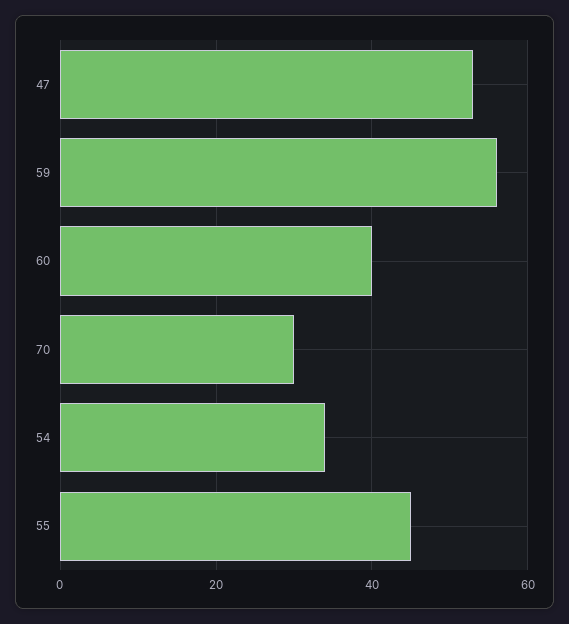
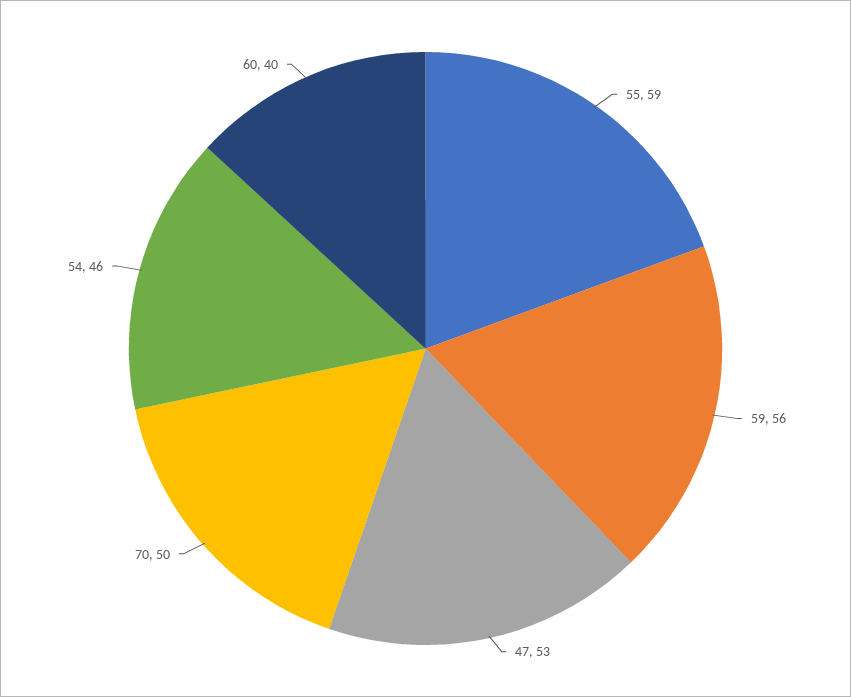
  {
    "47": 53,
    "59": 56,
    "60": 40,
-   "70": 30,
+   "70": 50,
-   "54": 35,
+   "54": 46,
-   "55": 45
+   "55": 59
  }

